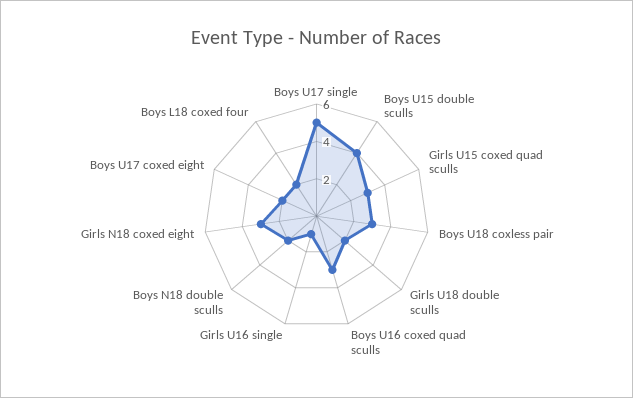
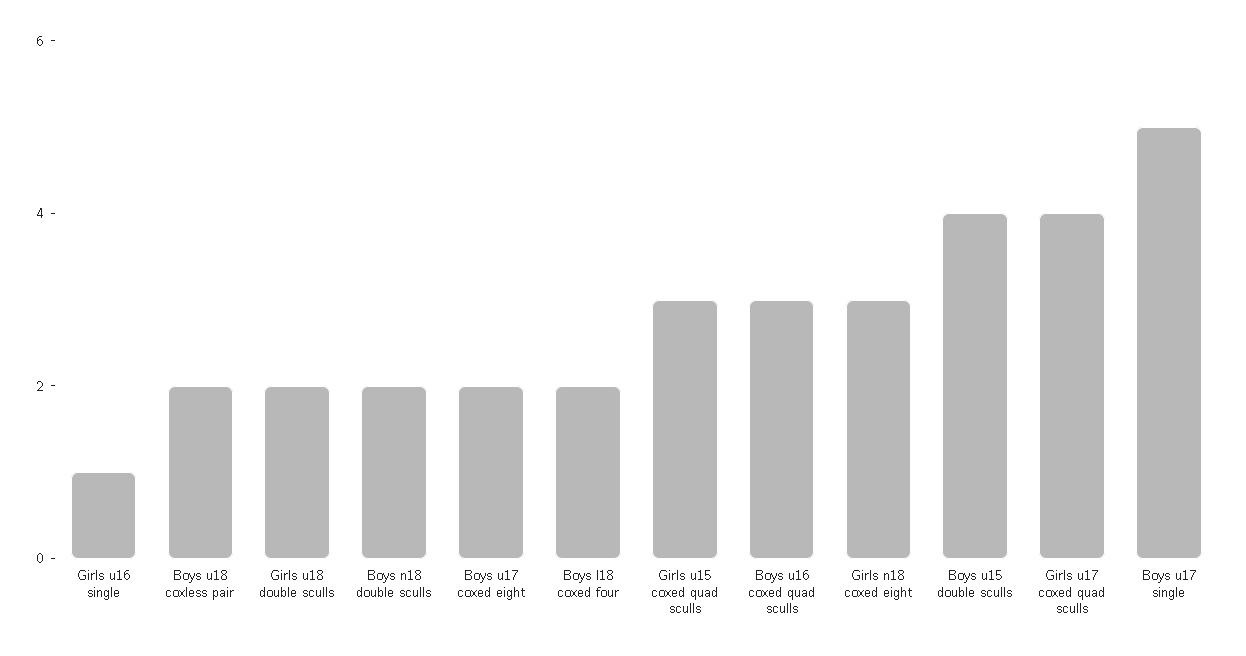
  {
    "Boys U17 single": 5,
    "Boys U15 double sculls": 4,
    "Girls U15 coxed quad sculls": 3,
-   "Boys U18 coxless pair": 3,
+   "Boys U18 coxless pair": 2,
    "Girls U18 double sculls": 2,
    "Boys U16 coxed quad sculls": 3,
    "Girls U16 single": 1,
    "Boys N18 double sculls": 2,
    "Girls N18 coxed eight": 3,
    "Boys U17 coxed eight": 2,
-   "Boys L18 coxed four": 2
+   "Boys L18 coxed four": 2,
+   "Girls u17 coxed quad sculls": 4
  }

